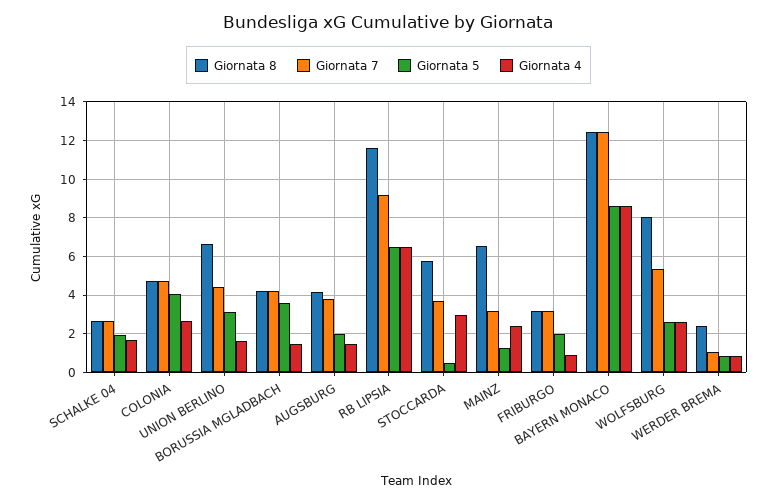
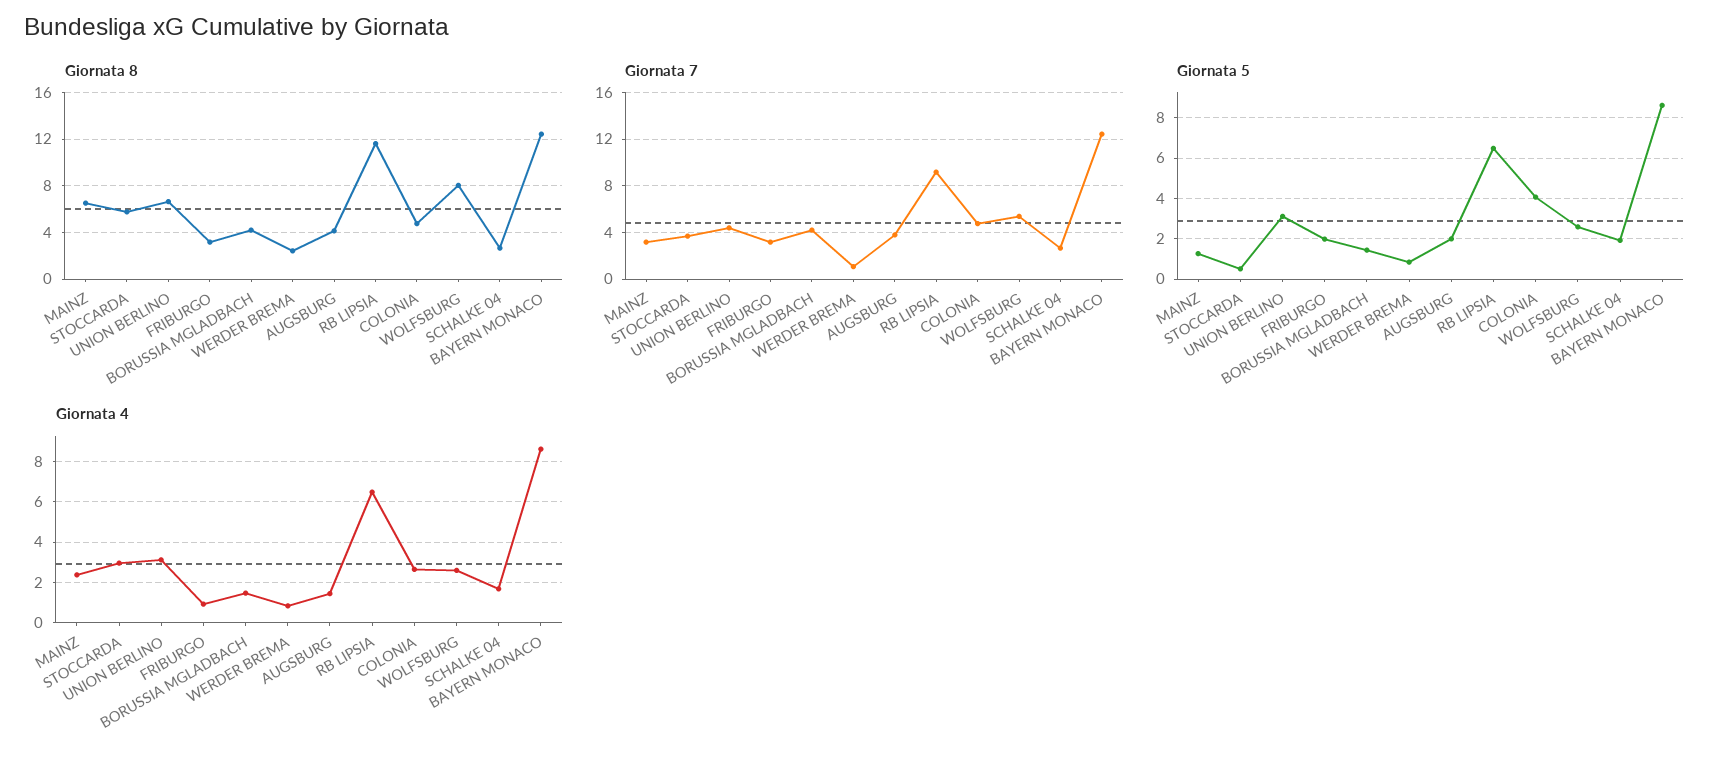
  {
    "Giornata 8": {
      "SCHALKE 04": 2.5,
      "COLONIA": 5,
      "UNION BERLINO": 6.5,
      "BORUSSIA MGLADBACH": 4,
      "AUGSBURG": 4,
      "RB LIPSIA": 11.5,
      "STOCCARDA": 6,
      "MAINZ": 6.5,
      "FRIBURGO": 3,
      "BAYERN MONACO": 12.5,
      "WOLFSBURG": 8,
      "WERDER BREMA": 2.5
    },
    "Giornata 7": {
      "SCHALKE 04": 2.5,
      "COLONIA": 5,
      "UNION BERLINO": 4.5,
      "BORUSSIA MGLADBACH": 4,
      "AUGSBURG": 4,
      "RB LIPSIA": 9,
      "STOCCARDA": 3.5,
      "MAINZ": 3,
      "FRIBURGO": 3,
      "BAYERN MONACO": 12.5,
      "WOLFSBURG": 5.5,
      "WERDER BREMA": 1
    },
    "Giornata 5": {
      "SCHALKE 04": 2,
      "COLONIA": 4,
      "UNION BERLINO": 3,
-     "BORUSSIA MGLADBACH": 3.5,
+     "BORUSSIA MGLADBACH": 1.5,
      "AUGSBURG": 2,
      "RB LIPSIA": 6.5,
      "STOCCARDA": 0.5,
      "MAINZ": 1.5,
      "FRIBURGO": 2,
      "BAYERN MONACO": 8.5,
      "WOLFSBURG": 2.5,
      "WERDER BREMA": 1
    },
    "Giornata 4": {
      "SCHALKE 04": 1.5,
      "COLONIA": 2.5,
-     "UNION BERLINO": 1.5,
+     "UNION BERLINO": 3,
      "BORUSSIA MGLADBACH": 1.5,
      "AUGSBURG": 1.5,
      "RB LIPSIA": 6.5,
      "STOCCARDA": 3,
      "MAINZ": 2.5,
      "FRIBURGO": 1,
      "BAYERN MONACO": 8.5,
      "WOLFSBURG": 2.5,
      "WERDER BREMA": 1
    }
  }

